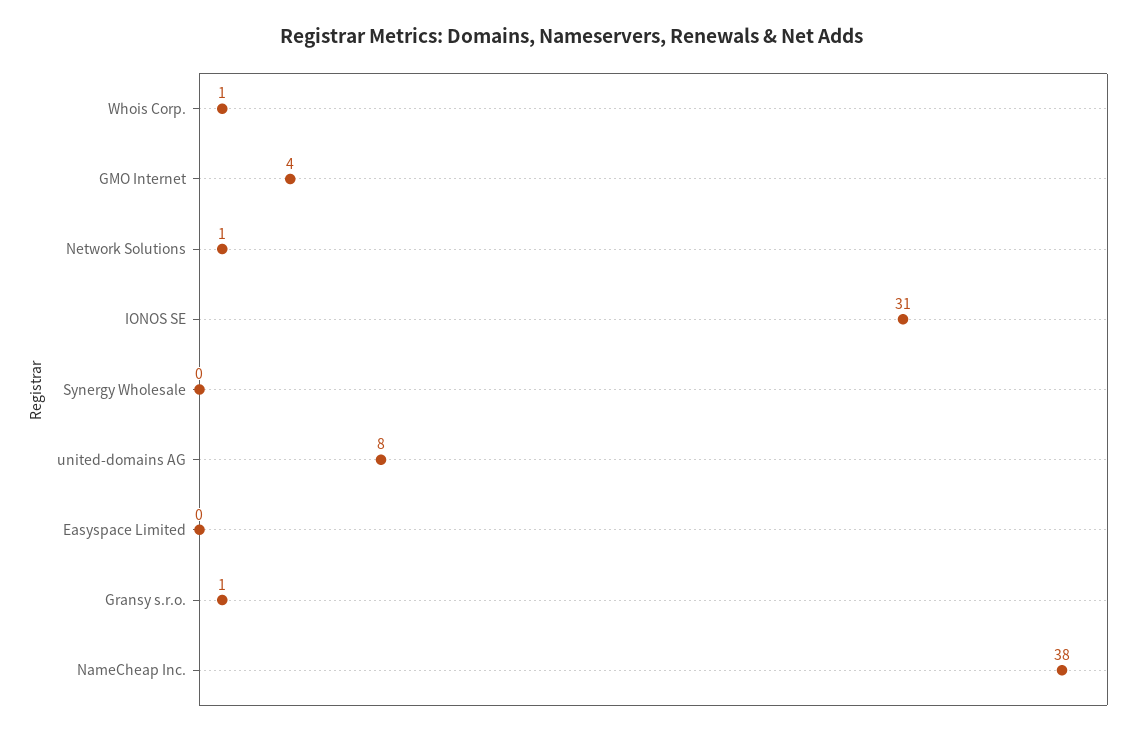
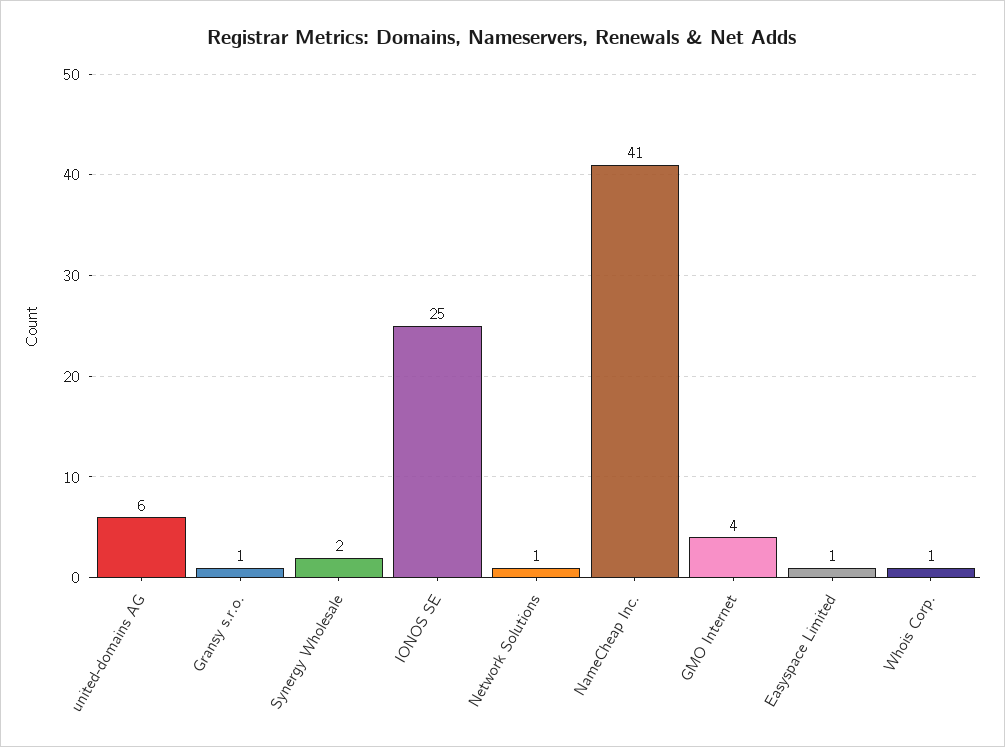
  {
    "Whois Corp.": 1,
    "GMO Internet": 4,
    "Network Solutions": 1,
-   "IONOS SE": 31,
+   "IONOS SE": 25,
-   "Synergy Wholesale": 0,
+   "Synergy Wholesale": 2,
-   "united-domains AG": 8,
+   "united-domains AG": 6,
-   "Easyspace Limited": 0,
+   "Easyspace Limited": 1,
    "Gransy s.r.o.": 1,
-   "NameCheap Inc.": 38
+   "NameCheap Inc.": 41
  }

